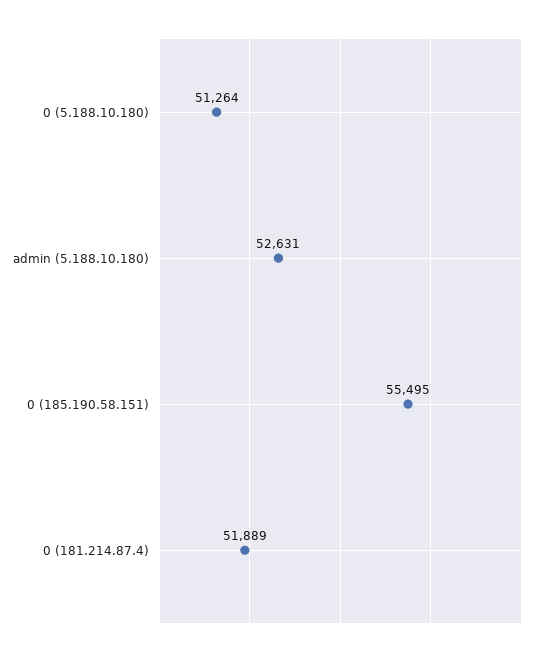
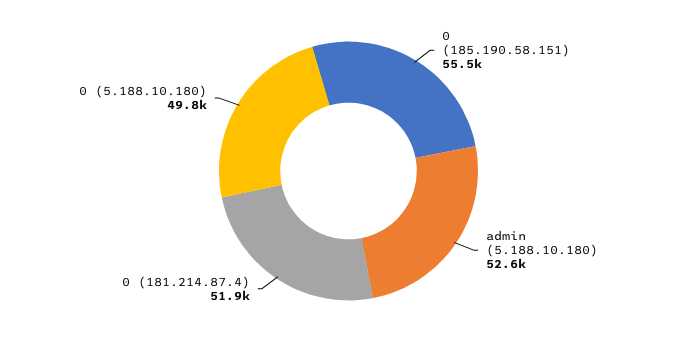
  {
-   "0 (5.188.10.180)": 51264,
+   "0 (5.188.10.180)": 49800,
    "admin (5.188.10.180)": 52631,
    "0 (185.190.58.151)": 55495,
    "0 (181.214.87.4)": 51889
  }

